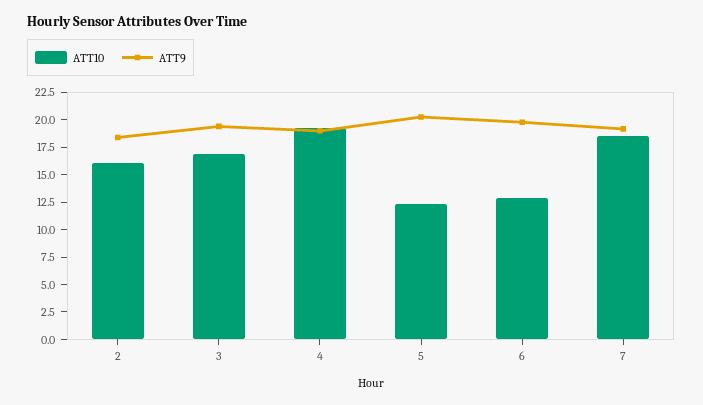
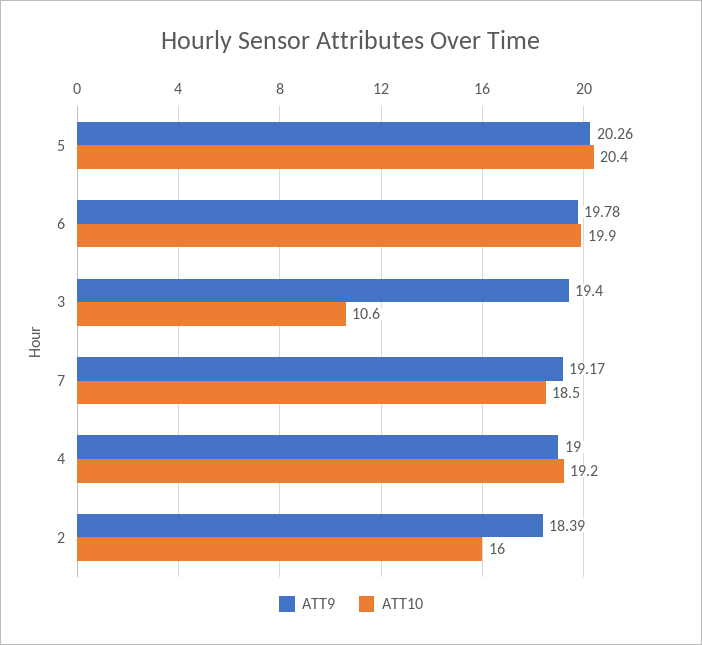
  {
    "ATT10": {
      "2": 16,
-     "3": 17.5,
+     "3": 10.6,
      "4": 19.2,
-     "5": 12.5,
+     "5": 20.4,
-     "6": 12.5,
+     "6": 19.9,
      "7": 18.5
    },
    "ATT9": {
      "2": 18.39,
      "3": 19.4,
      "4": 19,
      "5": 20.26,
      "6": 19.78,
      "7": 19.17
    }
  }

